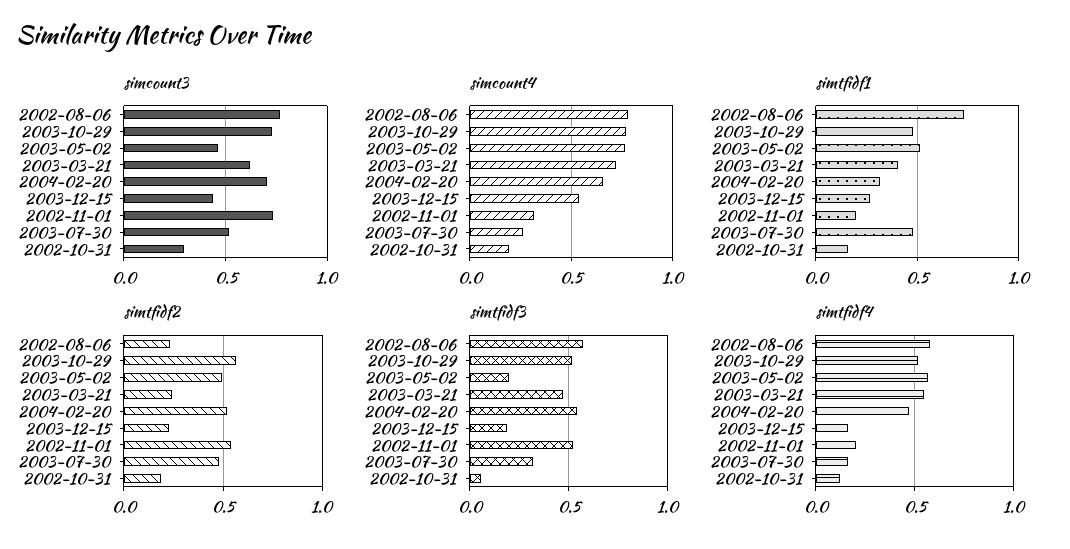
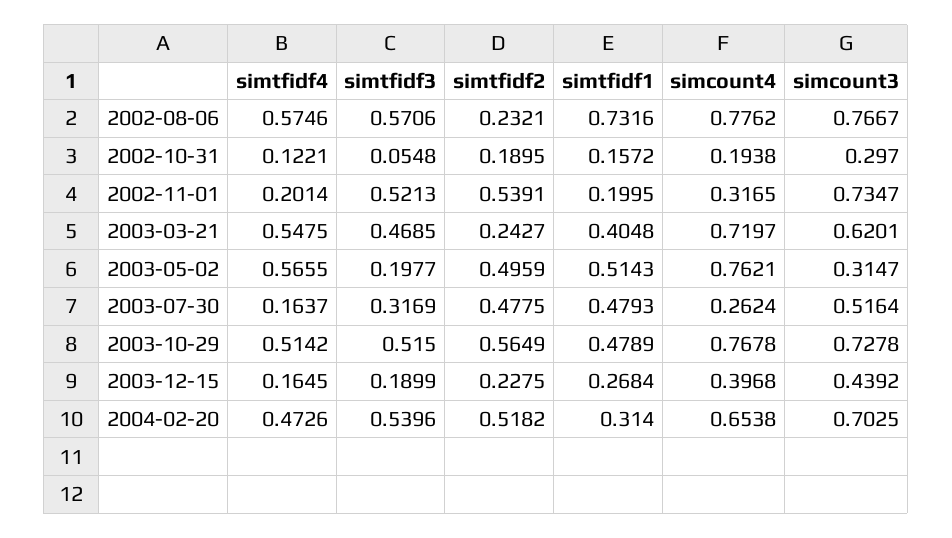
  {
    "simcount3": {
      "2002-08-06": 0.7667,
      "2003-10-29": 0.7278,
-     "2003-05-02": 0.45,
+     "2003-05-02": 0.3147,
      "2003-03-21": 0.6201,
      "2004-02-20": 0.7025,
      "2003-12-15": 0.4392,
      "2002-11-01": 0.7347,
      "2003-07-30": 0.5164,
      "2002-10-31": 0.297
    },
    "simcount4": {
      "2002-08-06": 0.7762,
      "2003-10-29": 0.7678,
      "2003-05-02": 0.7621,
      "2003-03-21": 0.7197,
      "2004-02-20": 0.6538,
-     "2003-12-15": 0.55,
+     "2003-12-15": 0.3968,
      "2002-11-01": 0.3165,
      "2003-07-30": 0.2624,
      "2002-10-31": 0.1938
    },
    "simtfidf1": {
      "2002-08-06": 0.7316,
      "2003-10-29": 0.4789,
      "2003-05-02": 0.5143,
      "2003-03-21": 0.4048,
      "2004-02-20": 0.314,
      "2003-12-15": 0.2684,
      "2002-11-01": 0.1995,
      "2003-07-30": 0.4793,
      "2002-10-31": 0.1572
    },
    "simtfidf2": {
      "2002-08-06": 0.2321,
      "2003-10-29": 0.5649,
      "2003-05-02": 0.4959,
      "2003-03-21": 0.2427,
      "2004-02-20": 0.5182,
      "2003-12-15": 0.2275,
      "2002-11-01": 0.5391,
      "2003-07-30": 0.4775,
      "2002-10-31": 0.1895
    },
    "simtfidf3": {
      "2002-08-06": 0.5706,
      "2003-10-29": 0.515,
      "2003-05-02": 0.1977,
      "2003-03-21": 0.4685,
      "2004-02-20": 0.5396,
      "2003-12-15": 0.1899,
      "2002-11-01": 0.5213,
      "2003-07-30": 0.3169,
      "2002-10-31": 0.0548
    },
    "simtfidf4": {
      "2002-08-06": 0.5746,
      "2003-10-29": 0.5142,
      "2003-05-02": 0.5655,
      "2003-03-21": 0.5475,
      "2004-02-20": 0.4726,
      "2003-12-15": 0.1645,
      "2002-11-01": 0.2014,
      "2003-07-30": 0.1637,
      "2002-10-31": 0.1221
    }
  }

